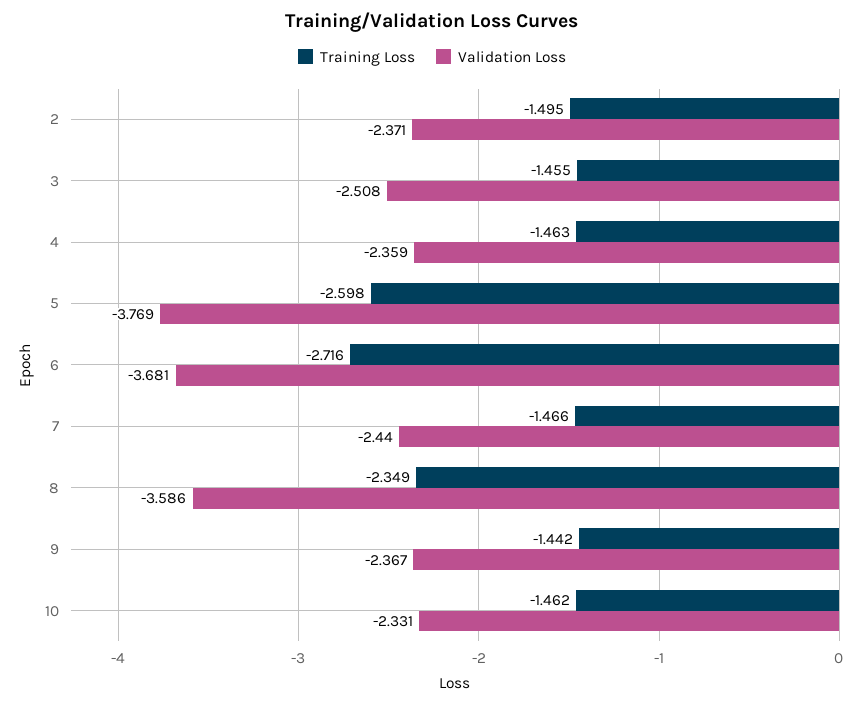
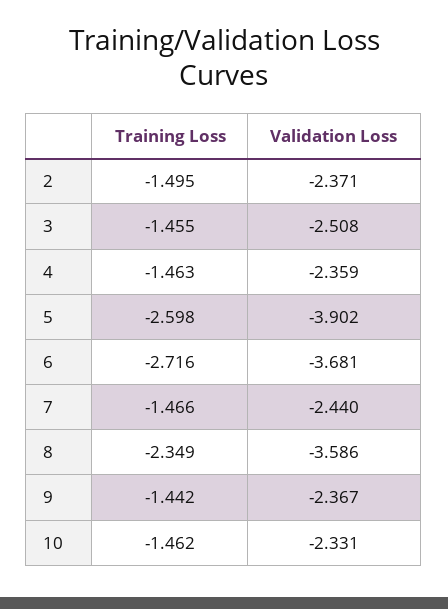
  {
    "Training Loss": {
      "2": -1.495,
      "3": -1.455,
      "4": -1.463,
      "5": -2.598,
      "6": -2.716,
      "7": -1.466,
      "8": -2.349,
      "9": -1.442,
      "10": -1.462
    },
    "Validation Loss": {
      "2": -2.371,
      "3": -2.508,
      "4": -2.359,
-     "5": -3.769,
+     "5": -3.902,
      "6": -3.681,
      "7": -2.44,
      "8": -3.586,
      "9": -2.367,
      "10": -2.331
    }
  }

